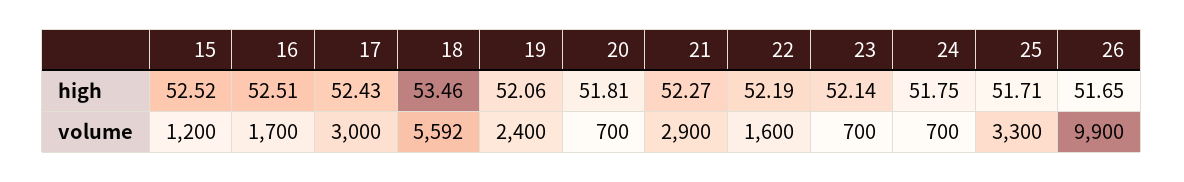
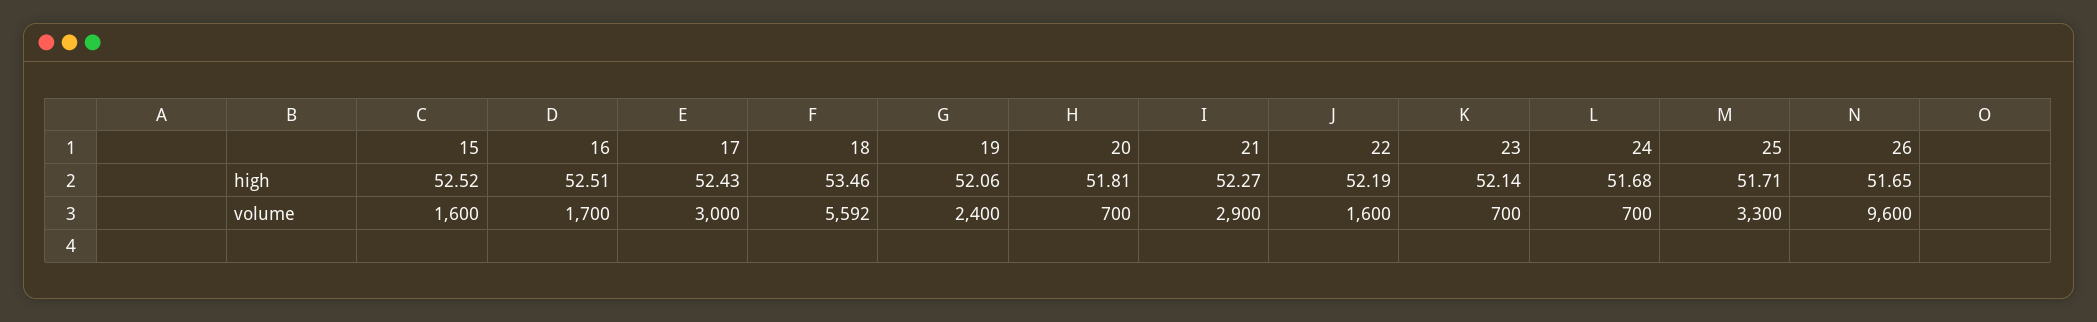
  {
    "15": {
      "high": 52.52,
-     "volume": 1200
+     "volume": 1600
    },
    "16": {
      "high": 52.51,
      "volume": 1700
    },
    "17": {
      "high": 52.43,
      "volume": 3000
    },
    "18": {
      "high": 53.46,
      "volume": 5592
    },
    "19": {
      "high": 52.06,
      "volume": 2400
    },
    "20": {
      "high": 51.81,
      "volume": 700
    },
    "21": {
      "high": 52.27,
      "volume": 2900
    },
    "22": {
      "high": 52.19,
      "volume": 1600
    },
    "23": {
      "high": 52.14,
      "volume": 700
    },
    "24": {
-     "high": 51.75,
+     "high": 51.68,
      "volume": 700
    },
    "25": {
      "high": 51.71,
      "volume": 3300
    },
    "26": {
      "high": 51.65,
-     "volume": 9900
+     "volume": 9600
    }
  }

